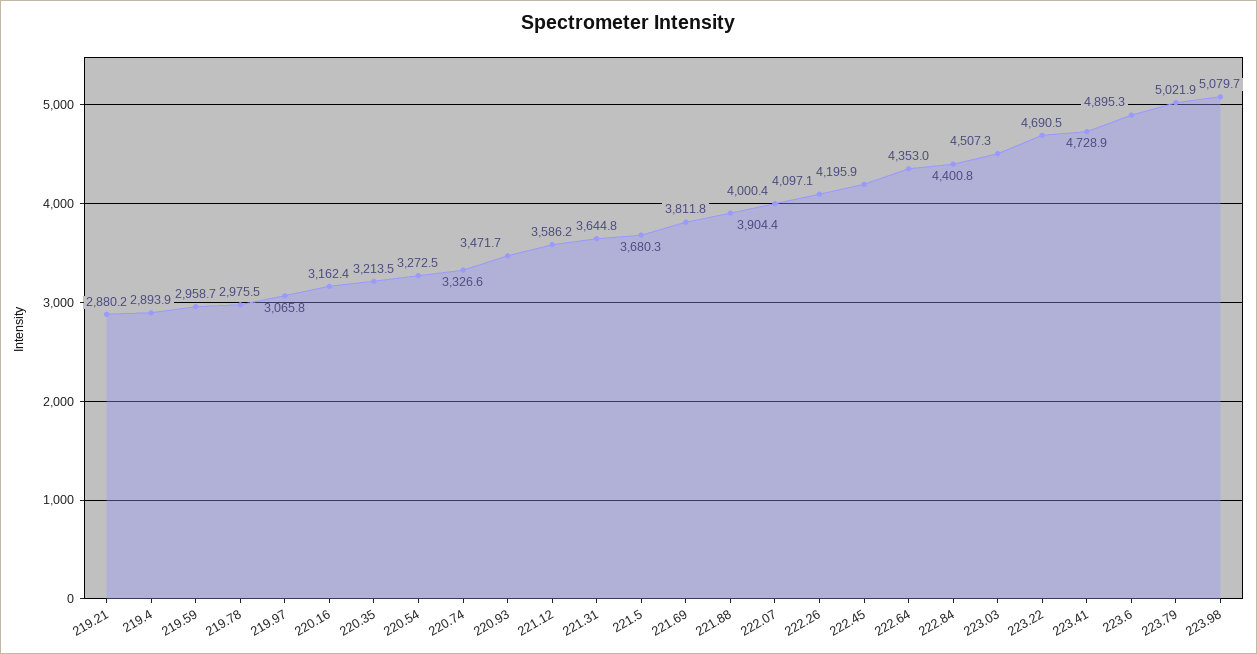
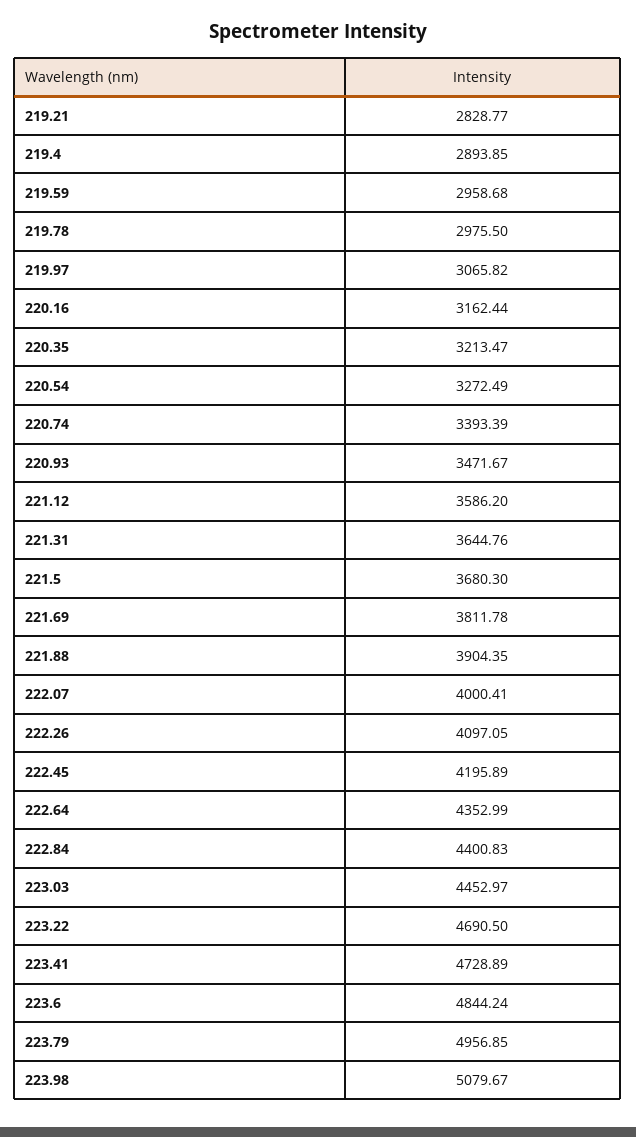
  {
-   "219.21": 2880.2,
+   "219.21": 2828.77,
    "219.4": 2893.85,
    "219.59": 2958.68,
    "219.78": 2975.5,
    "219.97": 3065.82,
    "220.16": 3162.44,
    "220.35": 3213.47,
    "220.54": 3272.49,
-   "220.74": 3326.6,
+   "220.74": 3393.39,
    "220.93": 3471.67,
    "221.12": 3586.2,
    "221.31": 3644.76,
    "221.5": 3680.3,
    "221.69": 3811.78,
    "221.88": 3904.35,
    "222.07": 4000.41,
    "222.26": 4097.05,
    "222.45": 4195.89,
    "222.64": 4352.99,
    "222.84": 4400.83,
-   "223.03": 4507.3,
+   "223.03": 4452.97,
    "223.22": 4690.5,
    "223.41": 4728.89,
-   "223.6": 4895.3,
+   "223.6": 4844.24,
-   "223.79": 5021.9,
+   "223.79": 4956.85,
    "223.98": 5079.67
  }

